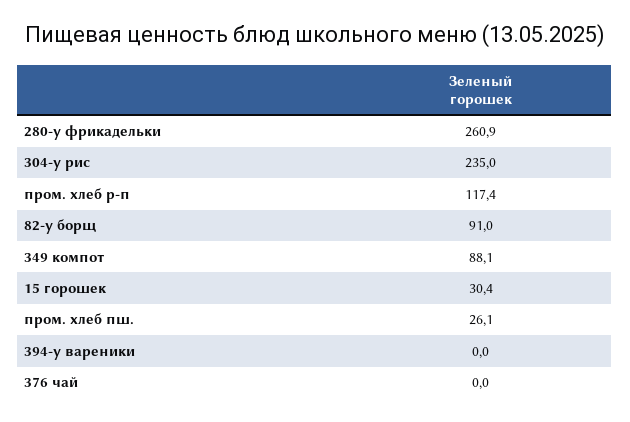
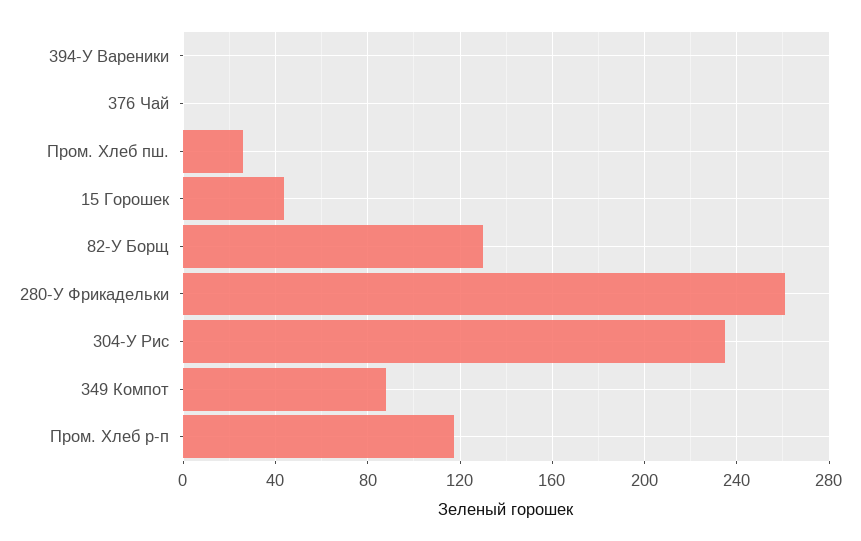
  {
    "280-у фрикадельки": 260.9,
    "304-у рис": 235,
    "пром. хлеб р-п": 117.4,
-   "82-у борщ": 91,
+   "82-у борщ": 130,
    "349 компот": 88.1,
-   "15 горошек": 30.4,
+   "15 горошек": 45,
    "пром. хлеб пш.": 26.1,
    "394-у вареники": 0,
    "376 чай": 0
  }

